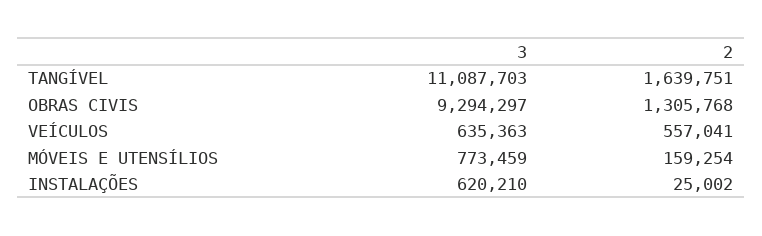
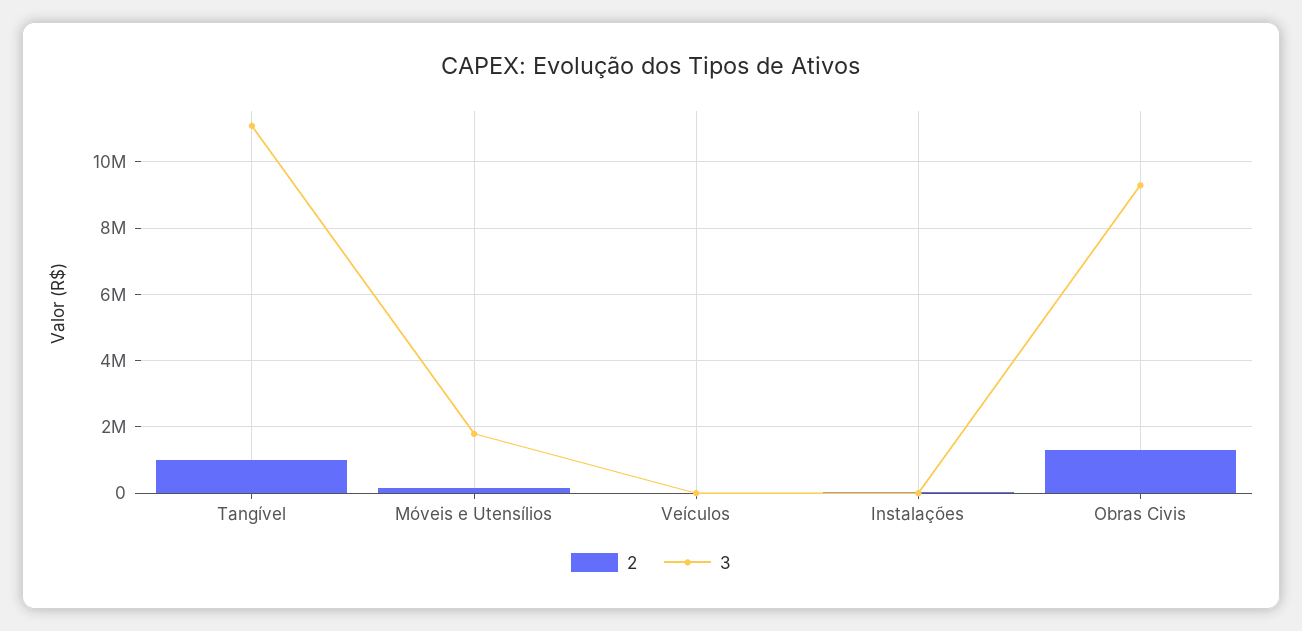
  {
    "3": {
      "TANGÍVEL": 11087703,
      "OBRAS CIVIS": 9294297,
-     "VEÍCULOS": 635363,
+     "VEÍCULOS": 0,
-     "MÓVEIS E UTENSÍLIOS": 773459,
+     "MÓVEIS E UTENSÍLIOS": 1800000,
-     "INSTALAÇÕES": 620210
+     "INSTALAÇÕES": 0
    },
    "2": {
-     "TANGÍVEL": 1639751,
+     "TANGÍVEL": 1000000,
      "OBRAS CIVIS": 1305768,
-     "VEÍCULOS": 557041,
+     "VEÍCULOS": 0,
      "MÓVEIS E UTENSÍLIOS": 159254,
      "INSTALAÇÕES": 25002
    }
  }

